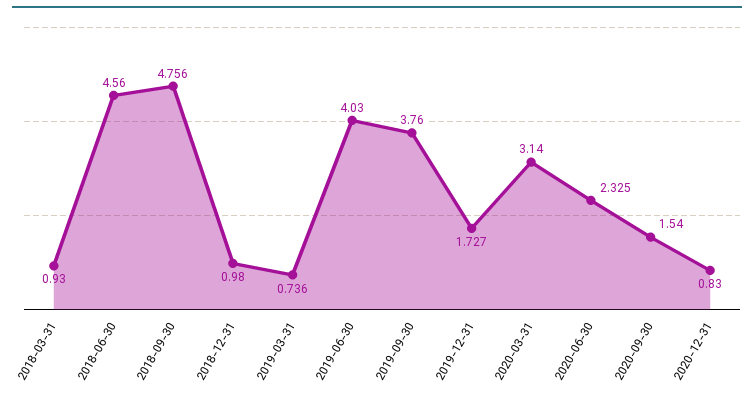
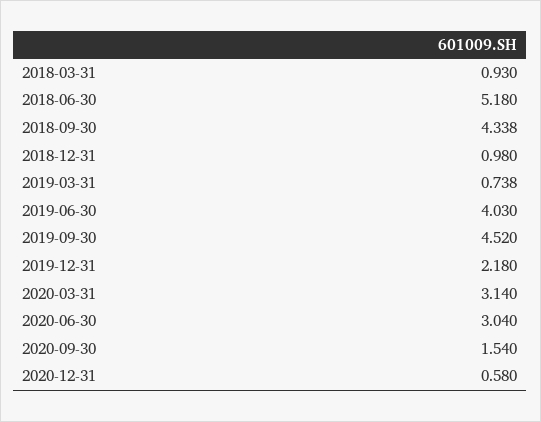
  {
    "2018-03-31": 0.93,
-   "2018-06-30": 4.56,
+   "2018-06-30": 5.18,
-   "2018-09-30": 4.756,
+   "2018-09-30": 4.338,
    "2018-12-31": 0.98,
-   "2019-03-31": 0.736,
+   "2019-03-31": 0.738,
    "2019-06-30": 4.03,
-   "2019-09-30": 3.76,
+   "2019-09-30": 4.52,
-   "2019-12-31": 1.727,
+   "2019-12-31": 2.18,
    "2020-03-31": 3.14,
-   "2020-06-30": 2.325,
+   "2020-06-30": 3.04,
    "2020-09-30": 1.54,
-   "2020-12-31": 0.83
+   "2020-12-31": 0.58
  }

